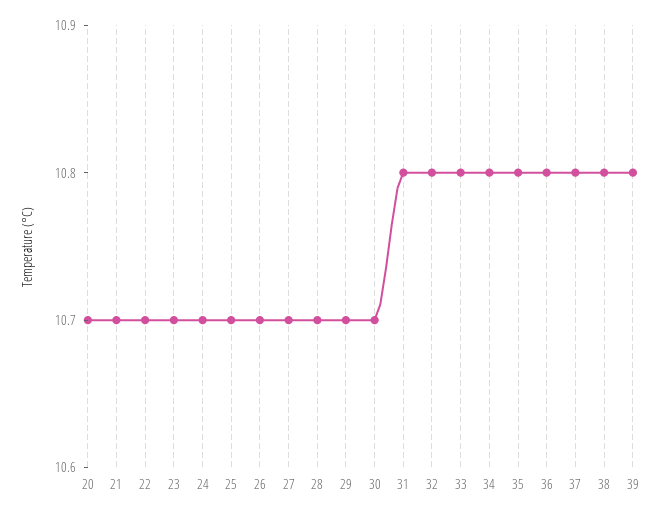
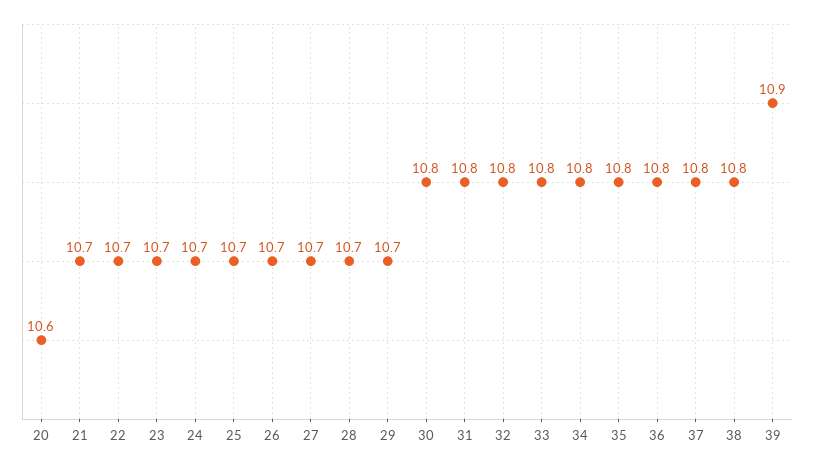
  {
-   "20": 10.7,
+   "20": 10.6,
    "21": 10.7,
    "22": 10.7,
    "23": 10.7,
    "24": 10.7,
    "25": 10.7,
    "26": 10.7,
    "27": 10.7,
    "28": 10.7,
    "29": 10.7,
-   "30": 10.7,
+   "30": 10.8,
    "31": 10.8,
    "32": 10.8,
    "33": 10.8,
    "34": 10.8,
    "35": 10.8,
    "36": 10.8,
    "37": 10.8,
    "38": 10.8,
-   "39": 10.8
+   "39": 10.9
  }

